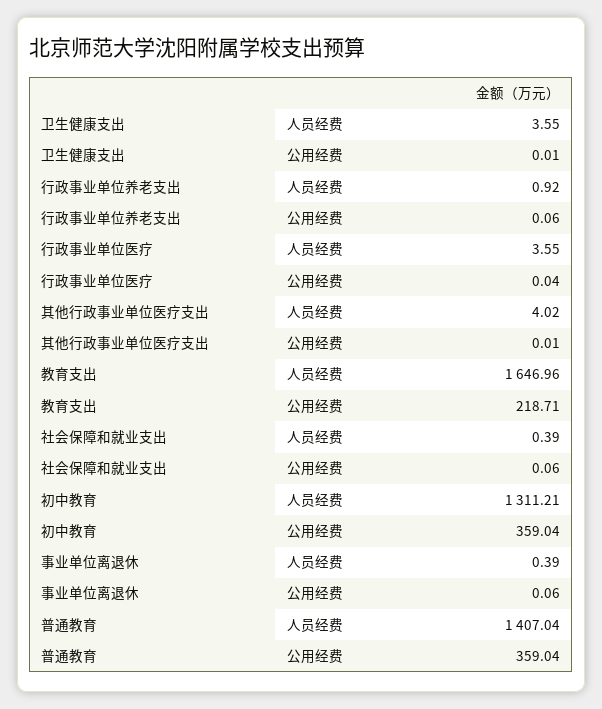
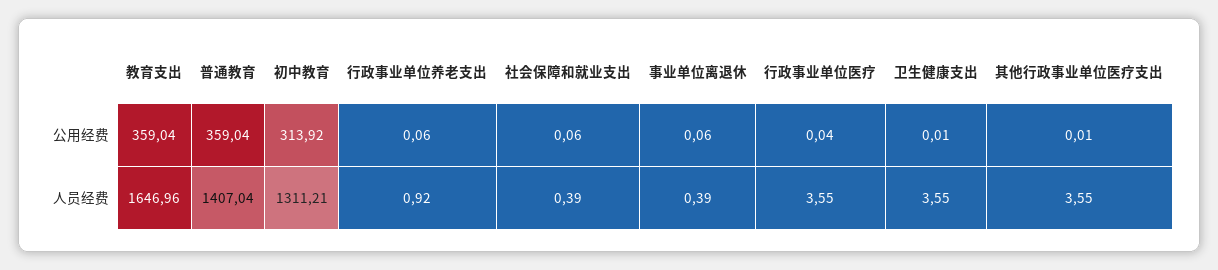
  {
    "卫生健康支出": {
      "人员经费": 3.55,
      "公用经费": 0.01
    },
    "行政事业单位养老支出": {
      "人员经费": 0.92,
      "公用经费": 0.06
    },
    "行政事业单位医疗": {
      "人员经费": 3.55,
      "公用经费": 0.04
    },
    "其他行政事业单位医疗支出": {
-     "人员经费": 4.02,
+     "人员经费": 3.55,
      "公用经费": 0.01
    },
    "教育支出": {
      "人员经费": 1646.96,
-     "公用经费": 218.71
+     "公用经费": 359.04
    },
    "社会保障和就业支出": {
      "人员经费": 0.39,
      "公用经费": 0.06
    },
    "初中教育": {
      "人员经费": 1311.21,
-     "公用经费": 359.04
+     "公用经费": 313.92
    },
    "事业单位离退休": {
      "人员经费": 0.39,
      "公用经费": 0.06
    },
    "普通教育": {
      "人员经费": 1407.04,
      "公用经费": 359.04
    }
  }

